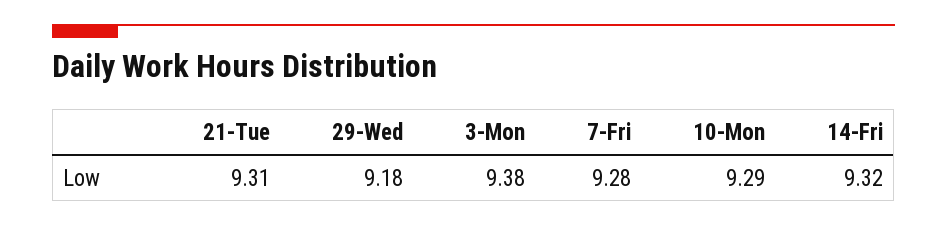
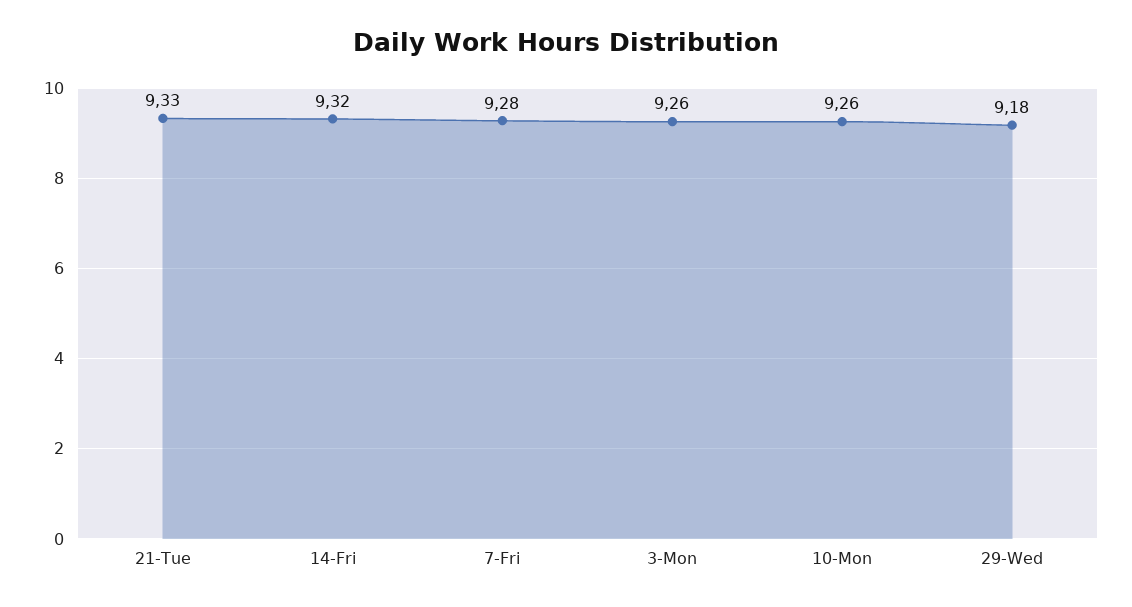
  {
-   "21-Tue": 9.31,
+   "21-Tue": 9.33,
    "29-Wed": 9.18,
-   "3-Mon": 9.38,
+   "3-Mon": 9.26,
    "7-Fri": 9.28,
-   "10-Mon": 9.29,
+   "10-Mon": 9.26,
    "14-Fri": 9.32
  }

